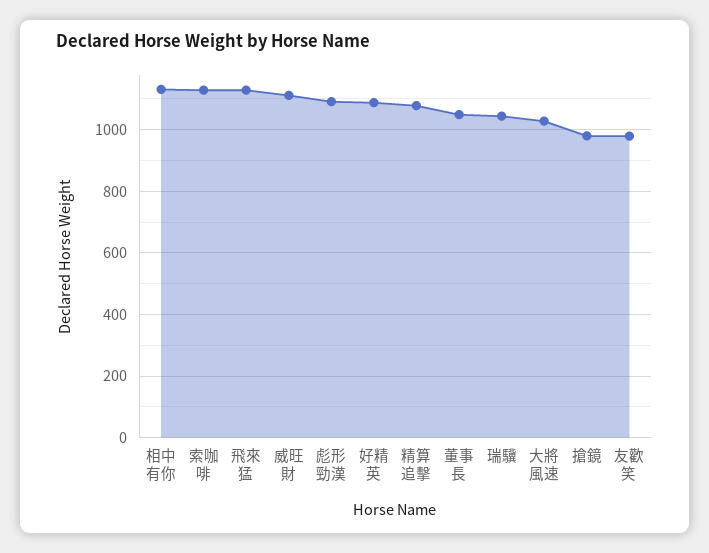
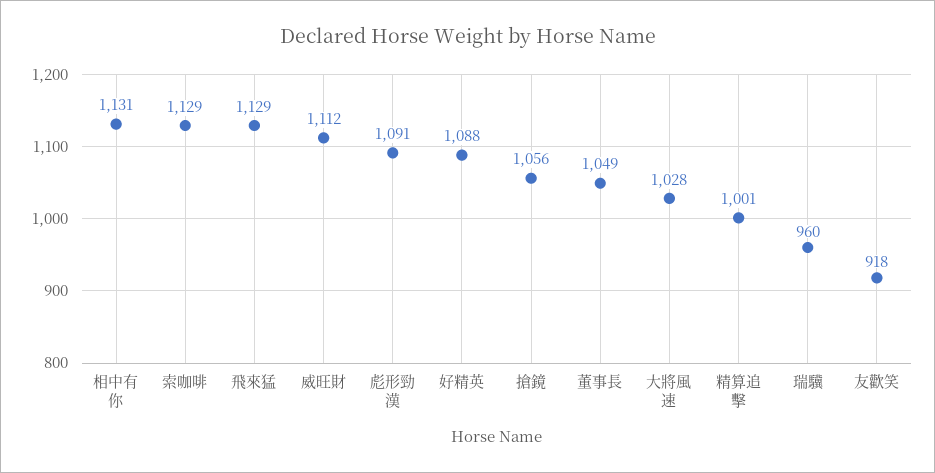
  {
    "相中有你": 1131,
    "索咖啡": 1129,
    "飛來猛": 1129,
    "威旺財": 1112,
    "彪形勁漢": 1091,
    "好精英": 1088,
-   "精算追擊": 1080,
+   "精算追擊": 1001,
    "董事長": 1049,
-   "瑞驥": 1040,
+   "瑞驥": 960,
    "大將風速": 1028,
-   "搶鏡": 980,
+   "搶鏡": 1056,
-   "友歡笑": 980
+   "友歡笑": 918
  }

